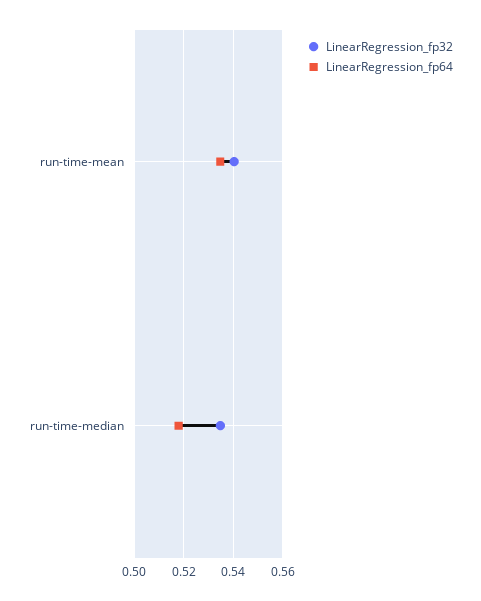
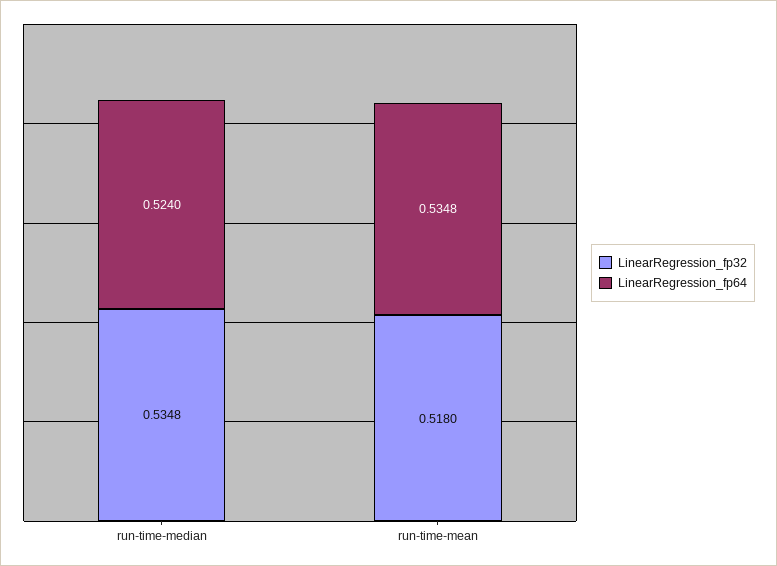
  {
    "LinearRegression_fp32": {
-     "run-time-mean": 0.54,
+     "run-time-mean": 0.518,
      "run-time-median": 0.5348
    },
    "LinearRegression_fp64": {
      "run-time-mean": 0.5348,
-     "run-time-median": 0.5175
+     "run-time-median": 0.524
    }
  }

